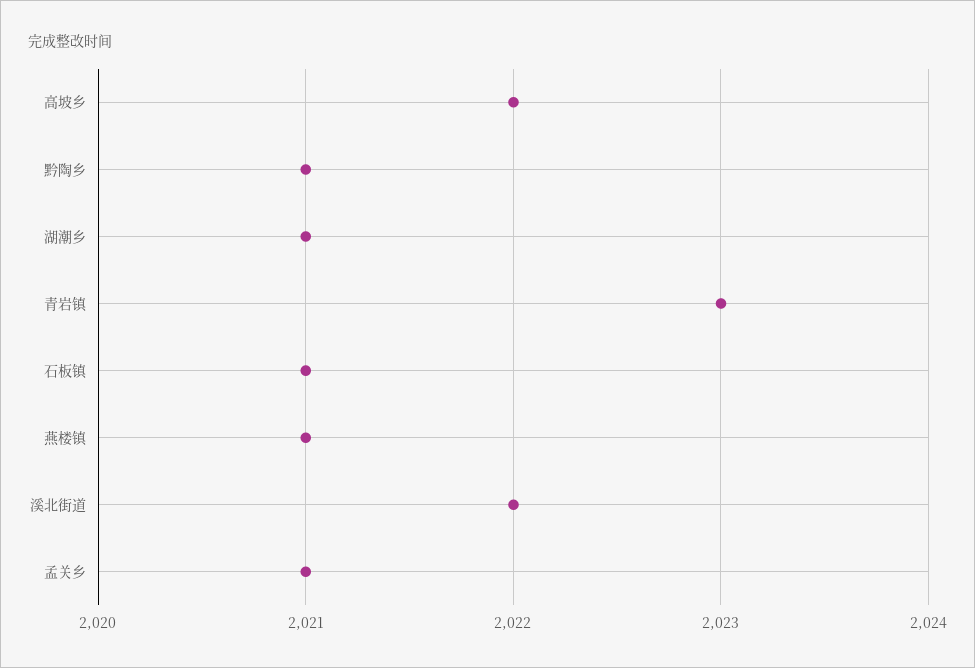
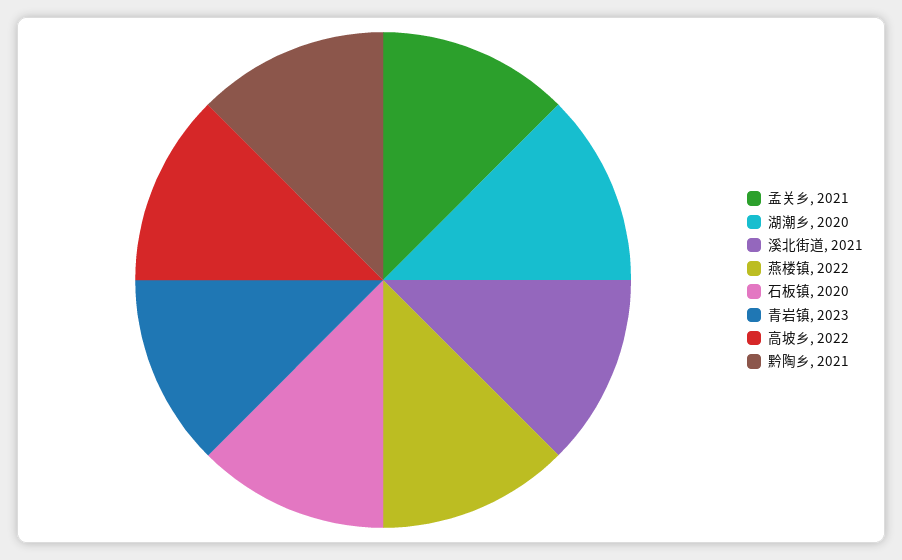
  {
    "高坡乡": 2022,
    "黔陶乡": 2021,
-   "湖潮乡": 2021,
+   "湖潮乡": 2020,
    "青岩镇": 2023,
-   "石板镇": 2021,
+   "石板镇": 2020,
-   "燕楼镇": 2021,
+   "燕楼镇": 2022,
-   "溪北街道": 2022,
+   "溪北街道": 2021,
    "孟关乡": 2021
  }

